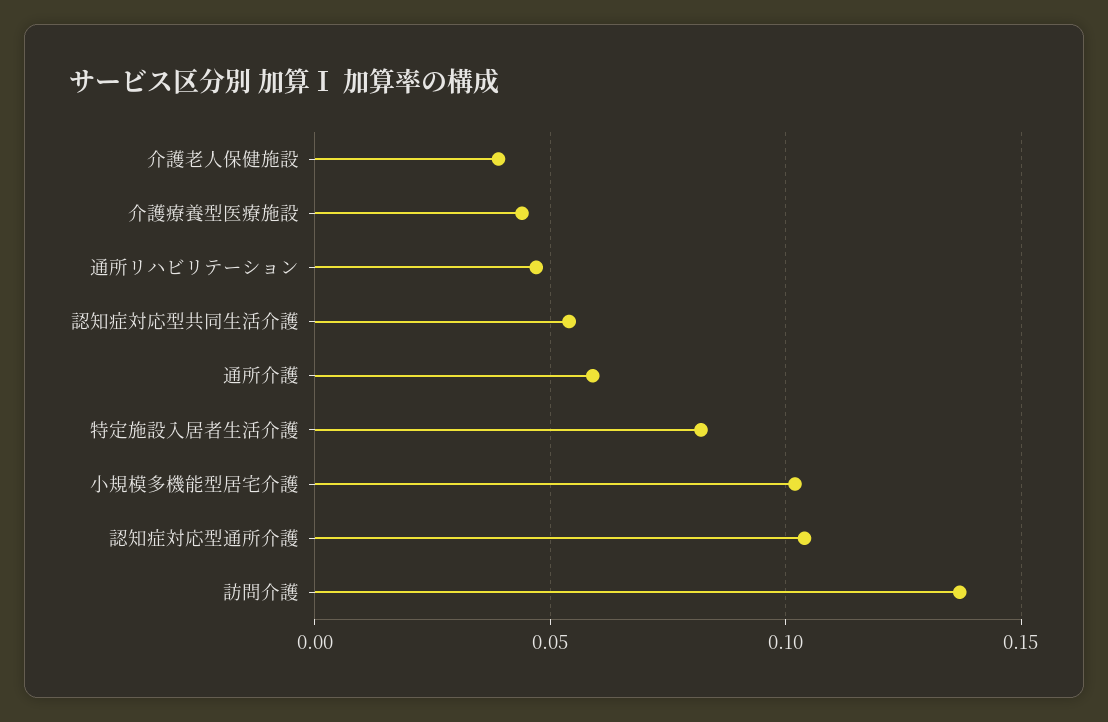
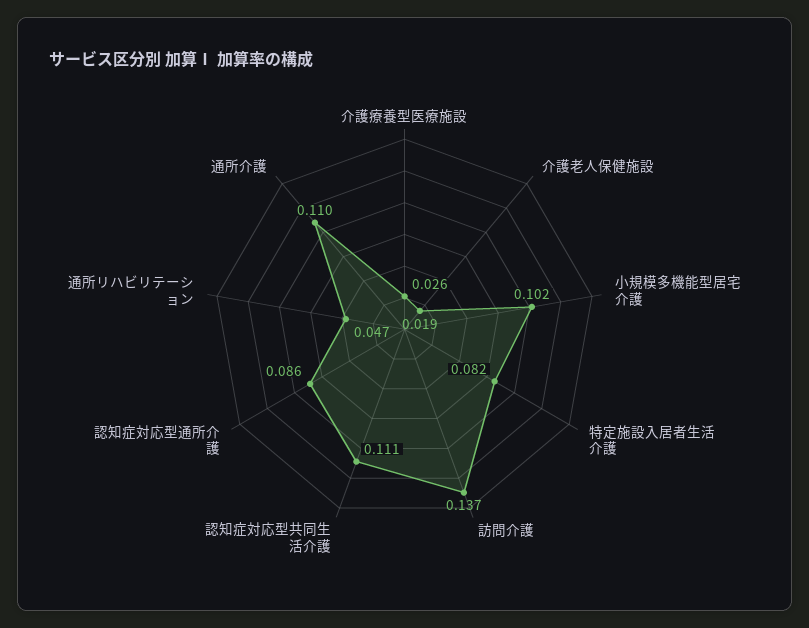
  {
-   "介護老人保健施設": 0.04,
+   "介護老人保健施設": 0.019,
-   "介護療養型医療施設": 0.045,
+   "介護療養型医療施設": 0.026,
    "通所リハビリテーション": 0.047,
-   "認知症対応型共同生活介護": 0.055,
+   "認知症対応型共同生活介護": 0.111,
-   "通所介護": 0.06,
+   "通所介護": 0.11,
    "特定施設入居者生活介護": 0.082,
    "小規模多機能型居宅介護": 0.102,
-   "認知症対応型通所介護": 0.105,
+   "認知症対応型通所介護": 0.086,
    "訪問介護": 0.137
  }

